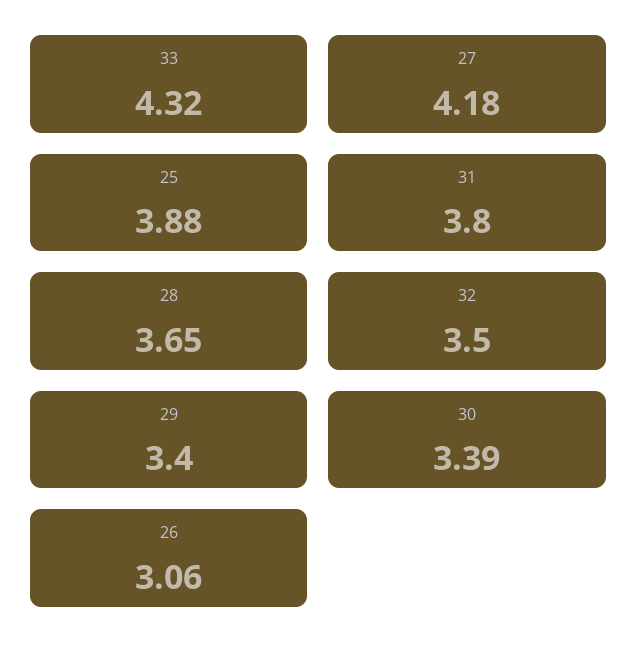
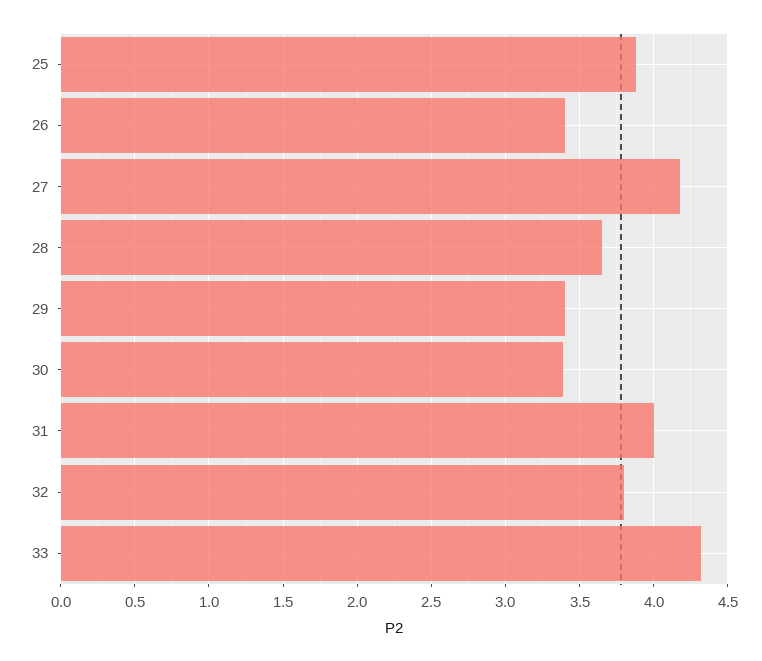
  {
    "33": 4.32,
    "27": 4.18,
    "25": 3.88,
-   "31": 3.8,
+   "31": 4,
    "28": 3.65,
-   "32": 3.5,
+   "32": 3.8,
    "29": 3.4,
    "30": 3.39,
-   "26": 3.06
+   "26": 3.4
  }

